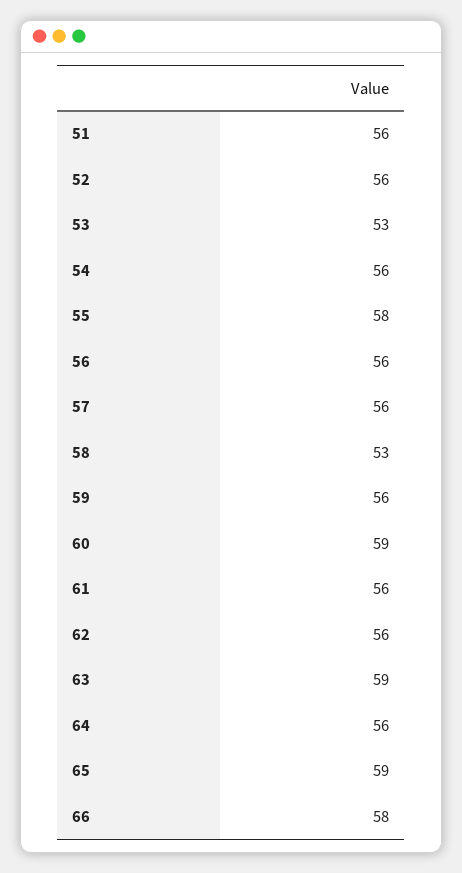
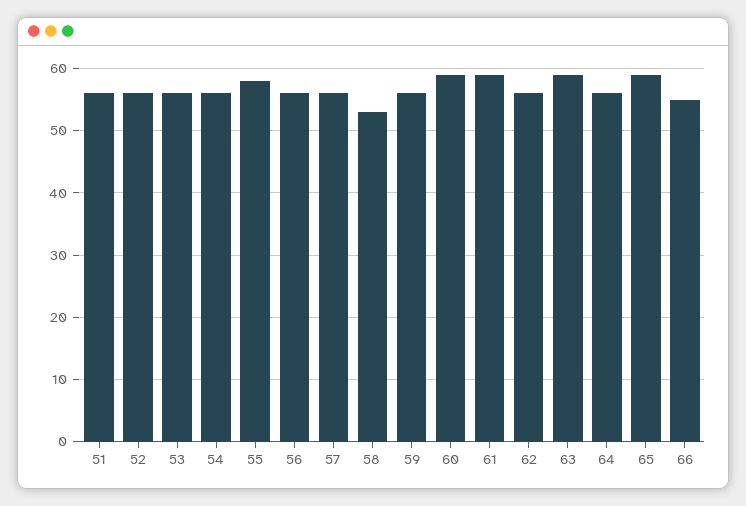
  {
    "51": 56,
    "52": 56,
-   "53": 53,
+   "53": 56,
    "54": 56,
    "55": 58,
    "56": 56,
    "57": 56,
    "58": 53,
    "59": 56,
    "60": 59,
-   "61": 56,
+   "61": 59,
    "62": 56,
    "63": 59,
    "64": 56,
    "65": 59,
-   "66": 58
+   "66": 55
  }

